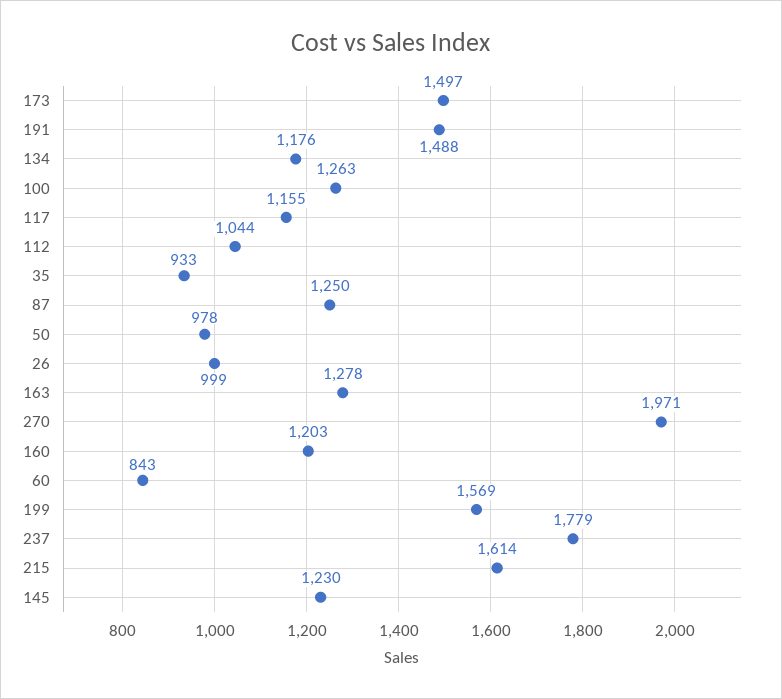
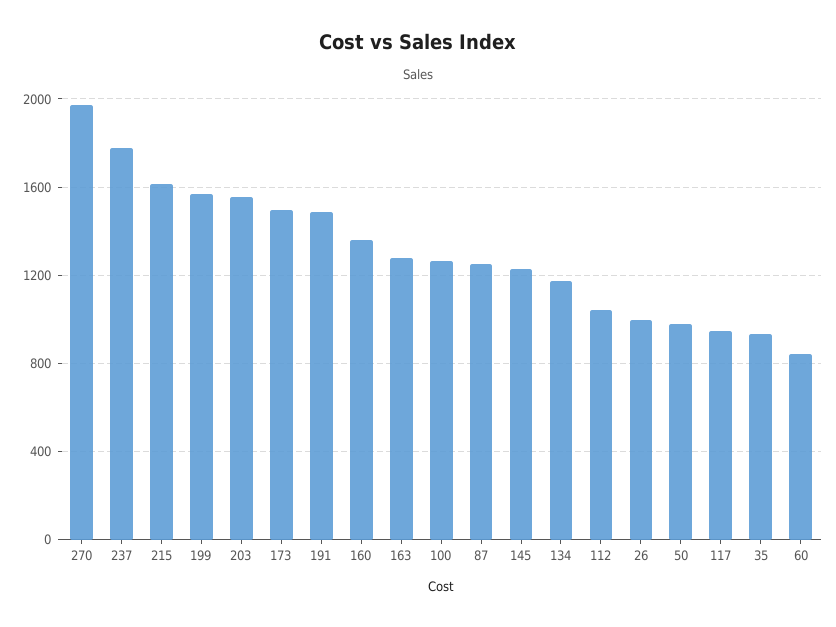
  {
    "173": 1497,
    "191": 1488,
    "134": 1176,
    "100": 1263,
-   "117": 1155,
+   "117": 950,
    "112": 1044,
    "35": 933,
    "87": 1250,
    "50": 978,
    "26": 999,
    "163": 1278,
    "270": 1971,
-   "160": 1203,
+   "160": 1350,
    "60": 843,
    "199": 1569,
    "237": 1779,
    "215": 1614,
-   "145": 1230
+   "145": 1230,
+   "203": 1550
  }

